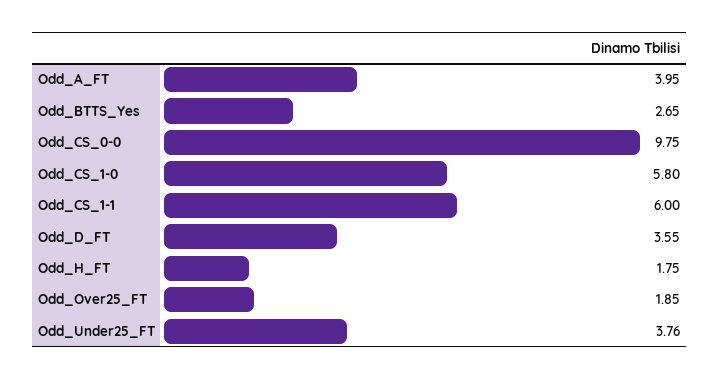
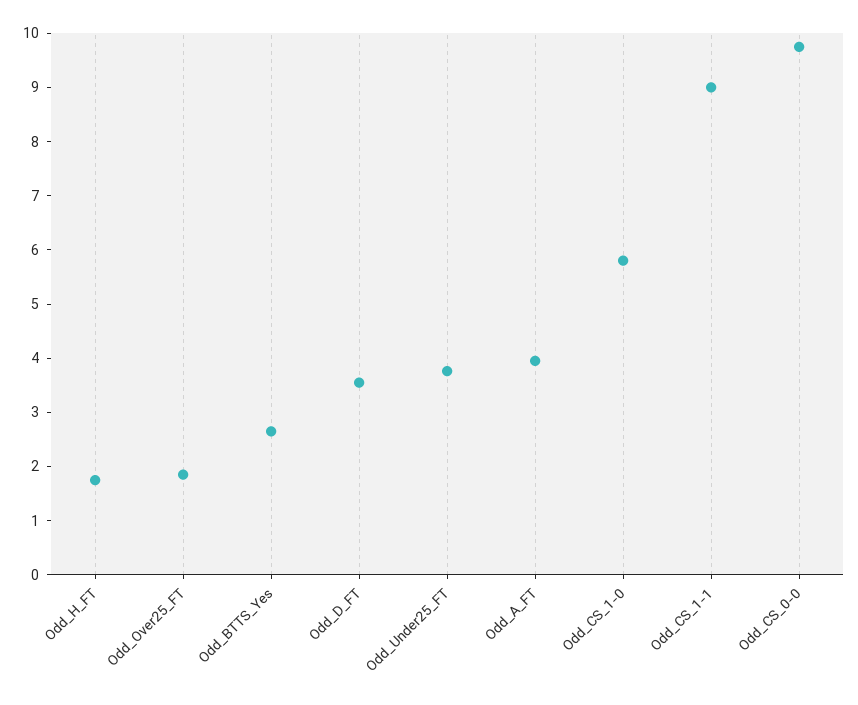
  {
    "Odd_A_FT": 3.95,
    "Odd_BTTS_Yes": 2.65,
    "Odd_CS_0-0": 9.75,
    "Odd_CS_1-0": 5.8,
-   "Odd_CS_1-1": 6,
+   "Odd_CS_1-1": 9,
    "Odd_D_FT": 3.55,
    "Odd_H_FT": 1.75,
    "Odd_Over25_FT": 1.85,
    "Odd_Under25_FT": 3.76
  }

